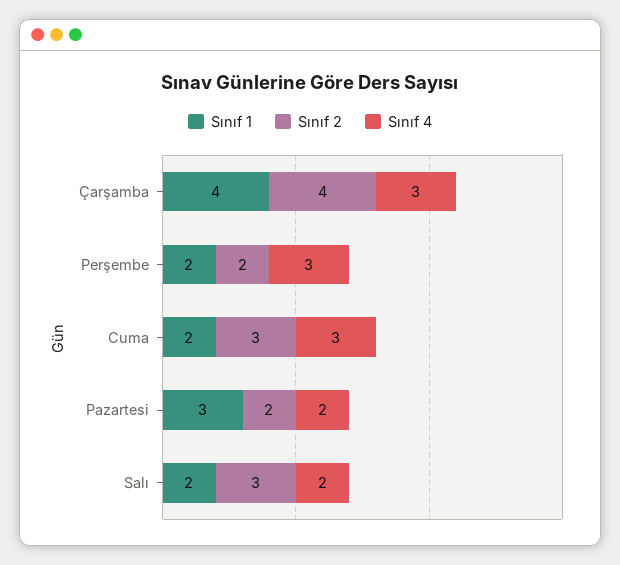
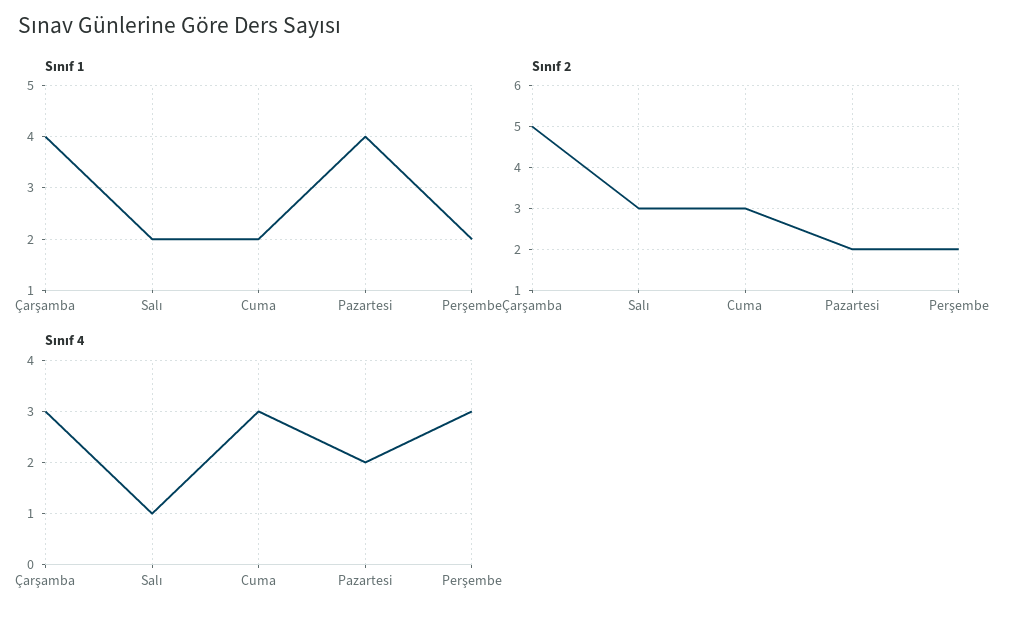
  {
    "Sınıf 1": {
      "Çarşamba": 4,
      "Perşembe": 2,
      "Cuma": 2,
-     "Pazartesi": 3,
+     "Pazartesi": 4,
      "Salı": 2
    },
    "Sınıf 2": {
-     "Çarşamba": 4,
+     "Çarşamba": 5,
      "Perşembe": 2,
      "Cuma": 3,
      "Pazartesi": 2,
      "Salı": 3
    },
    "Sınıf 4": {
      "Çarşamba": 3,
      "Perşembe": 3,
      "Cuma": 3,
      "Pazartesi": 2,
-     "Salı": 2
+     "Salı": 1
    }
  }

